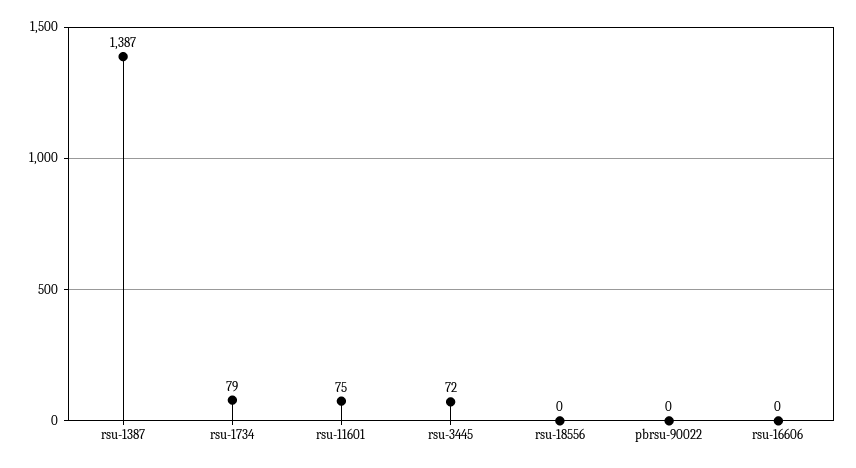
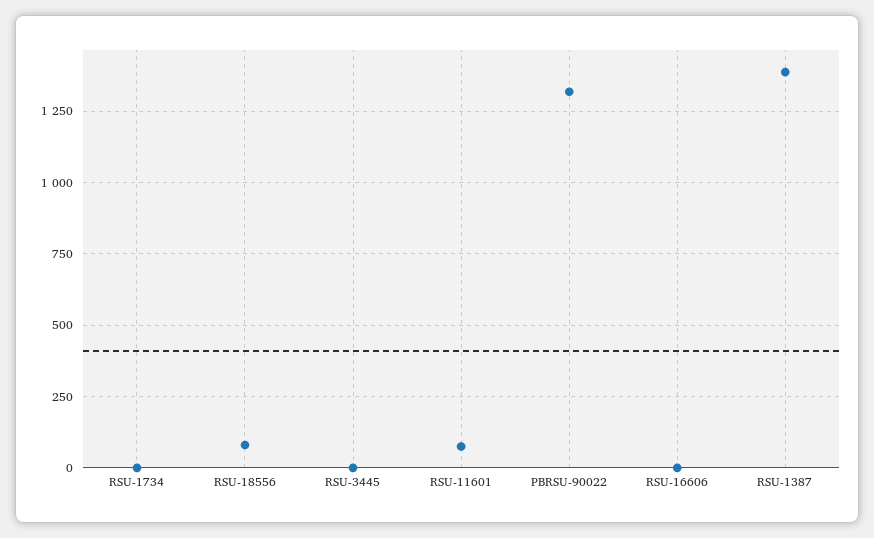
  {
    "rsu-1387": 1387,
-   "rsu-1734": 79,
+   "rsu-1734": 0,
    "rsu-11601": 75,
-   "rsu-3445": 72,
+   "rsu-3445": 0,
-   "rsu-18556": 0,
+   "rsu-18556": 75,
-   "pbrsu-90022": 0,
+   "pbrsu-90022": 1325,
    "rsu-16606": 0
  }

